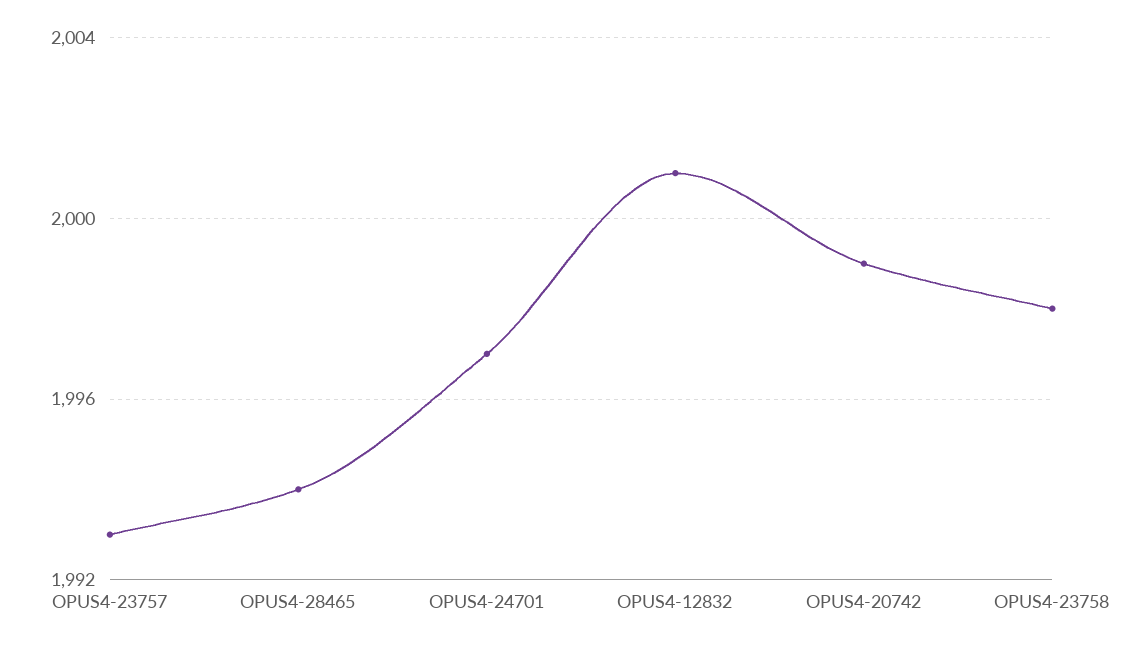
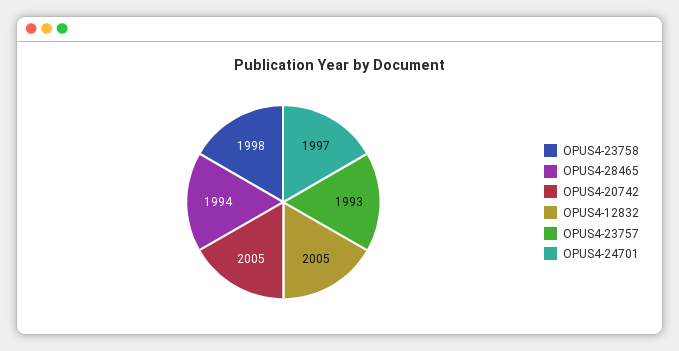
  {
    "OPUS4-23757": 1993,
    "OPUS4-28465": 1994,
    "OPUS4-24701": 1997,
-   "OPUS4-12832": 2001,
+   "OPUS4-12832": 2005,
-   "OPUS4-20742": 1999,
+   "OPUS4-20742": 2005,
    "OPUS4-23758": 1998
  }

